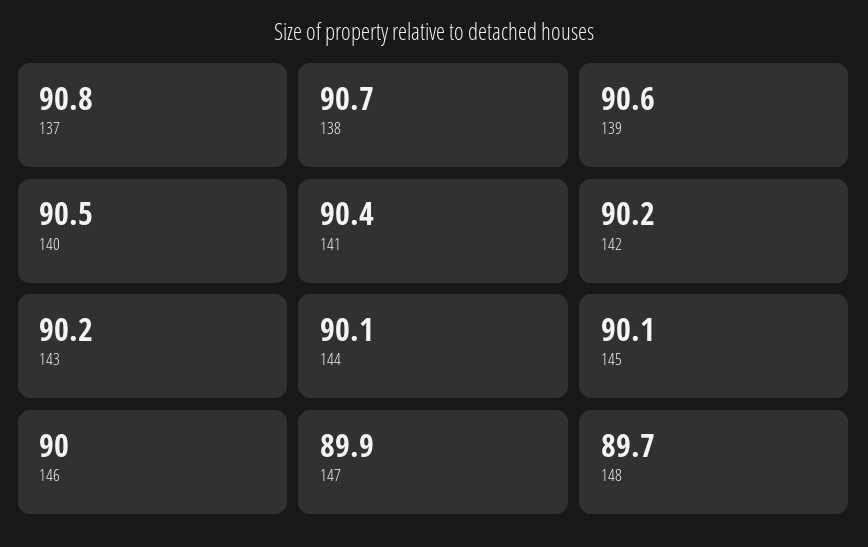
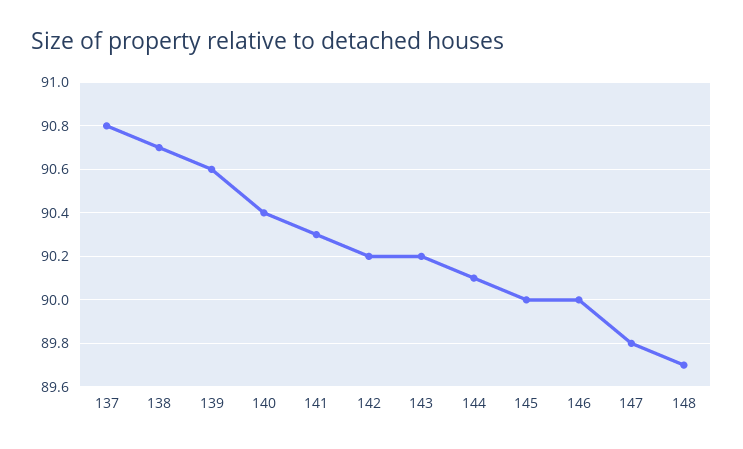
  {
    "137": 90.8,
    "138": 90.7,
    "139": 90.6,
-   "140": 90.5,
+   "140": 90.4,
-   "141": 90.4,
+   "141": 90.3,
    "142": 90.2,
    "143": 90.2,
    "144": 90.1,
-   "145": 90.1,
+   "145": 90,
    "146": 90,
-   "147": 89.9,
+   "147": 89.8,
    "148": 89.7
  }

